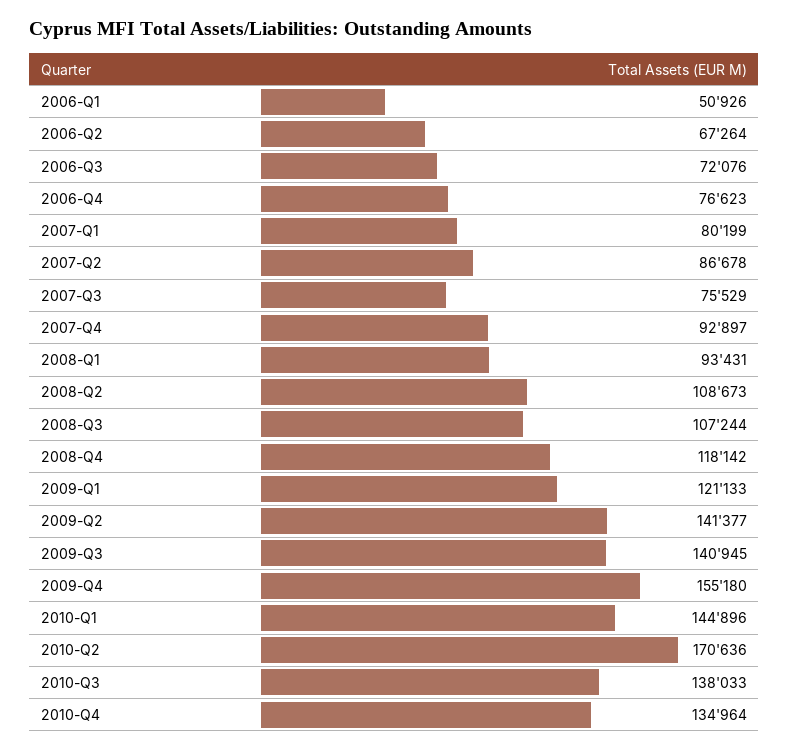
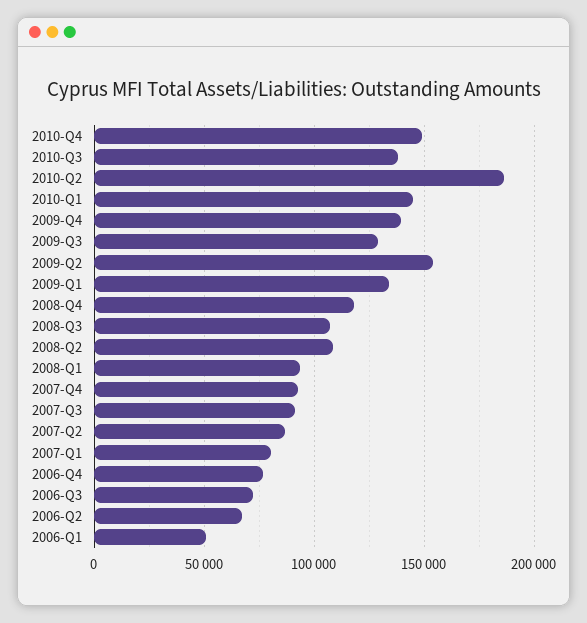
  {
    "2006-Q1": 50926,
    "2006-Q2": 67264,
    "2006-Q3": 72076,
    "2006-Q4": 76623,
    "2007-Q1": 80199,
    "2007-Q2": 86678,
-   "2007-Q3": 75529,
+   "2007-Q3": 90000,
    "2007-Q4": 92897,
    "2008-Q1": 93431,
    "2008-Q2": 108673,
    "2008-Q3": 107244,
    "2008-Q4": 118142,
-   "2009-Q1": 121133,
+   "2009-Q1": 135000,
-   "2009-Q2": 141377,
+   "2009-Q2": 155000,
-   "2009-Q3": 140945,
+   "2009-Q3": 130000,
-   "2009-Q4": 155180,
+   "2009-Q4": 140000,
    "2010-Q1": 144896,
-   "2010-Q2": 170636,
+   "2010-Q2": 185000,
    "2010-Q3": 138033,
-   "2010-Q4": 134964
+   "2010-Q4": 150000
  }

